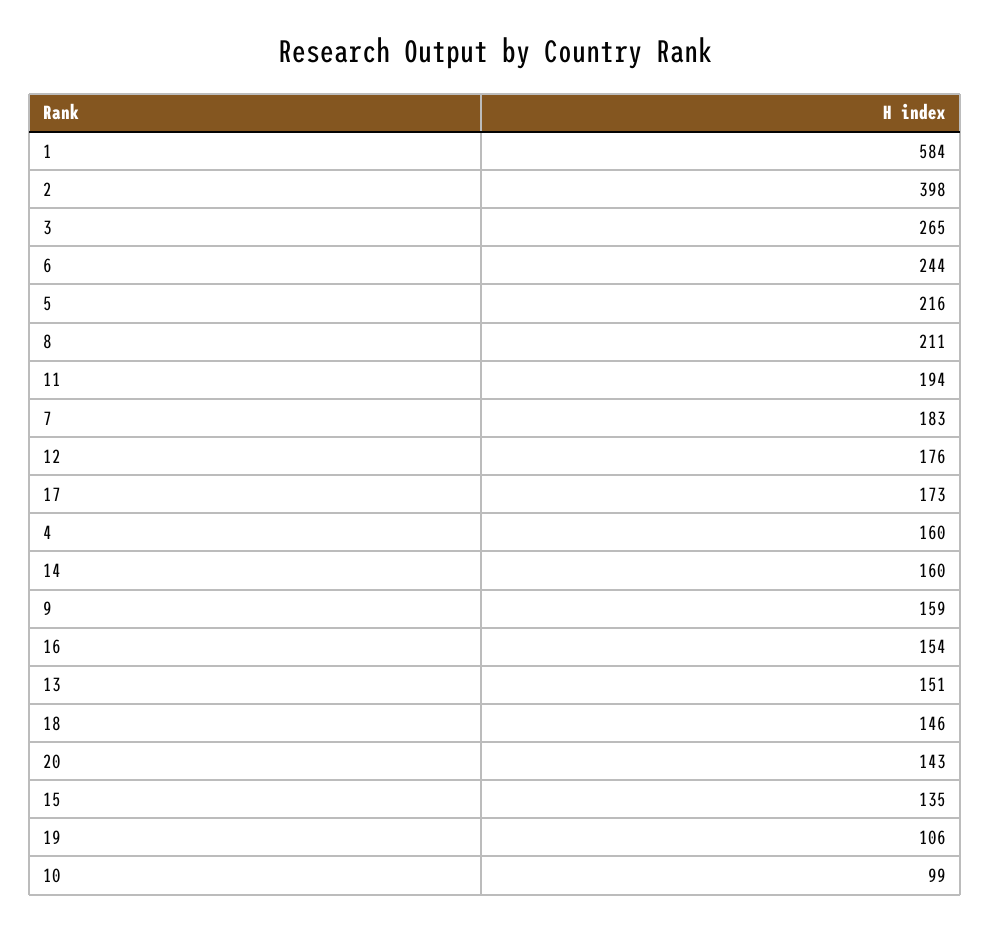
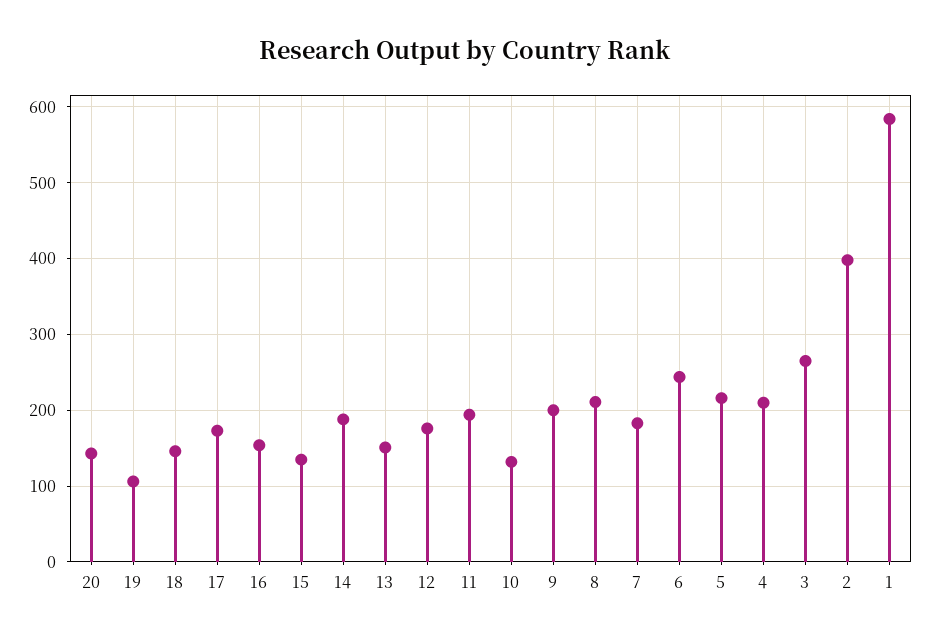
  {
    "1": 584,
    "2": 398,
    "3": 265,
    "6": 244,
    "5": 216,
    "8": 211,
    "11": 194,
    "7": 183,
    "12": 176,
    "17": 173,
-   "4": 160,
+   "4": 210,
-   "14": 160,
+   "14": 190,
-   "9": 159,
+   "9": 200,
    "16": 154,
    "13": 151,
    "18": 146,
    "20": 143,
    "15": 135,
    "19": 106,
-   "10": 99
+   "10": 130
  }

